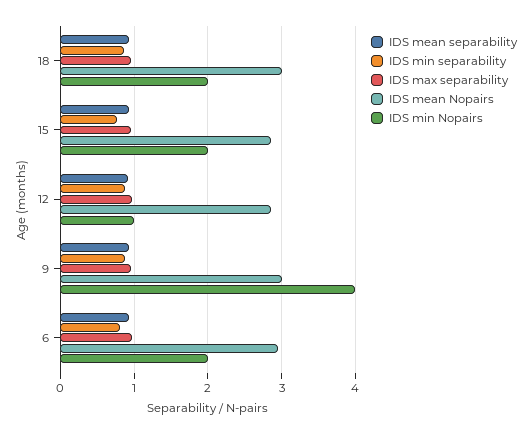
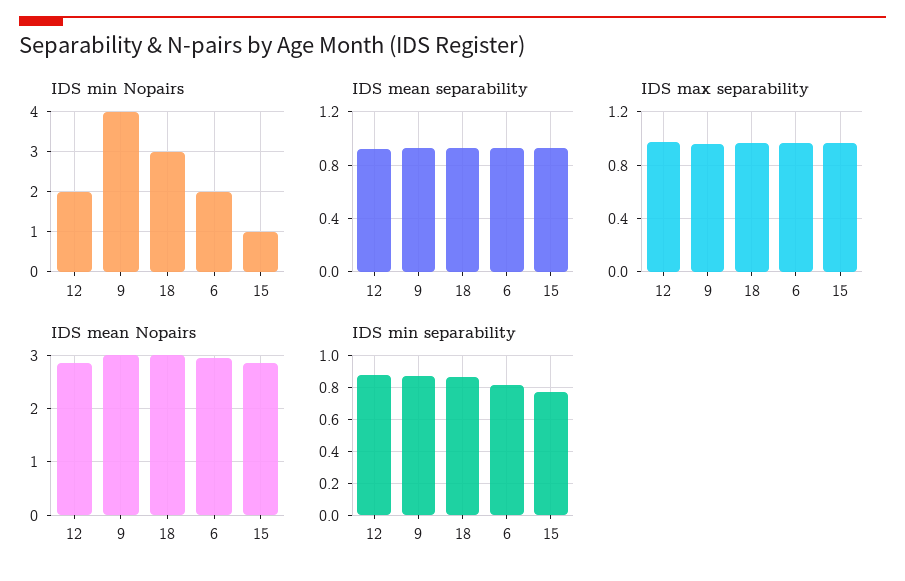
  {
    "IDS mean separability": {
      "18": 0.95,
      "15": 0.95,
      "12": 0.9,
      "9": 0.95,
      "6": 0.9
    },
    "IDS min separability": {
      "18": 0.85,
      "15": 0.75,
      "12": 0.9,
      "9": 0.85,
      "6": 0.8
    },
    "IDS max separability": {
      "18": 0.95,
      "15": 0.95,
      "12": 0.95,
      "9": 0.95,
      "6": 0.95
    },
    "IDS mean Nopairs": {
      "18": 3,
      "15": 2.9,
      "12": 2.9,
      "9": 3,
      "6": 2.9
    },
    "IDS min Nopairs": {
-     "18": 2,
+     "18": 3,
-     "15": 2,
+     "15": 1,
-     "12": 1,
+     "12": 2,
      "9": 4,
      "6": 2
    }
  }

